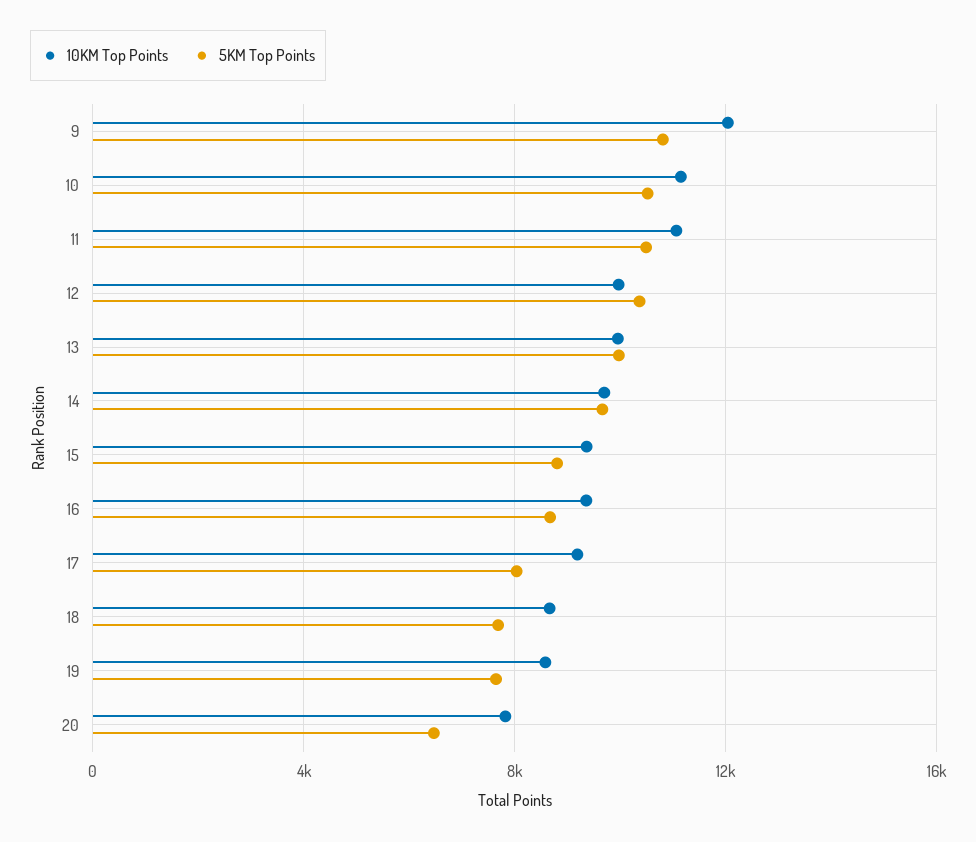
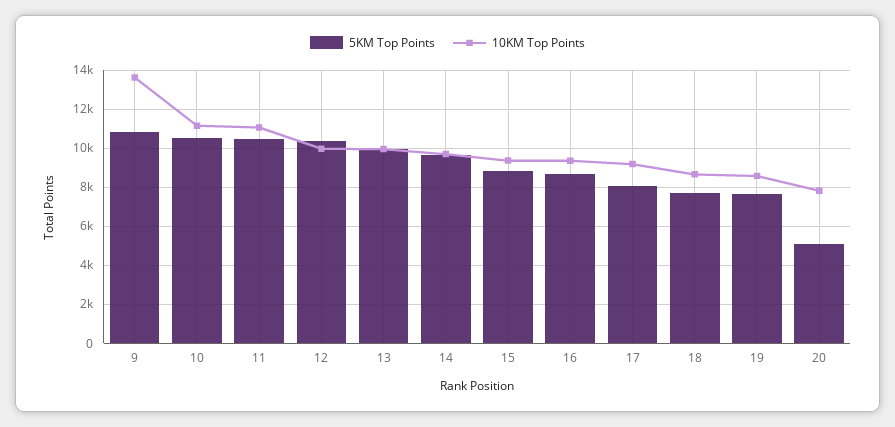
  {
    "10KM Top Points": {
-     "9": 12000,
+     "9": 13500,
      "10": 11000,
      "11": 11000,
      "12": 10000,
      "13": 10000,
      "14": 9500,
      "15": 9500,
      "16": 9500,
      "17": 9000,
      "18": 8500,
      "19": 8500,
      "20": 8000
    },
    "5KM Top Points": {
      "9": 11000,
      "10": 10500,
      "11": 10500,
      "12": 10500,
      "13": 10000,
      "14": 9500,
      "15": 9000,
      "16": 8500,
      "17": 8000,
      "18": 7500,
      "19": 7500,
-     "20": 6500
+     "20": 5000
    }
  }

